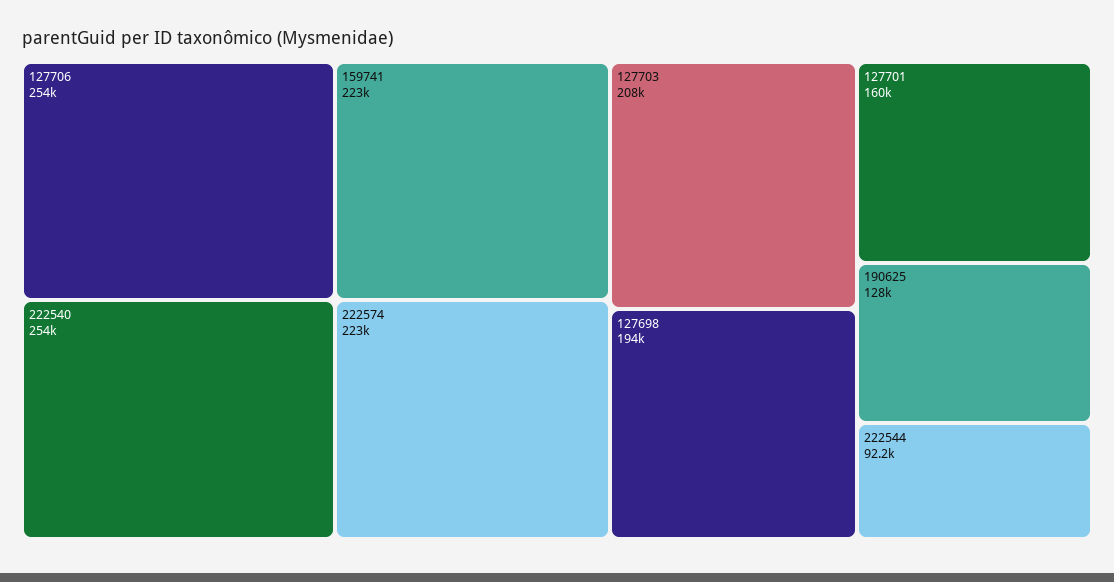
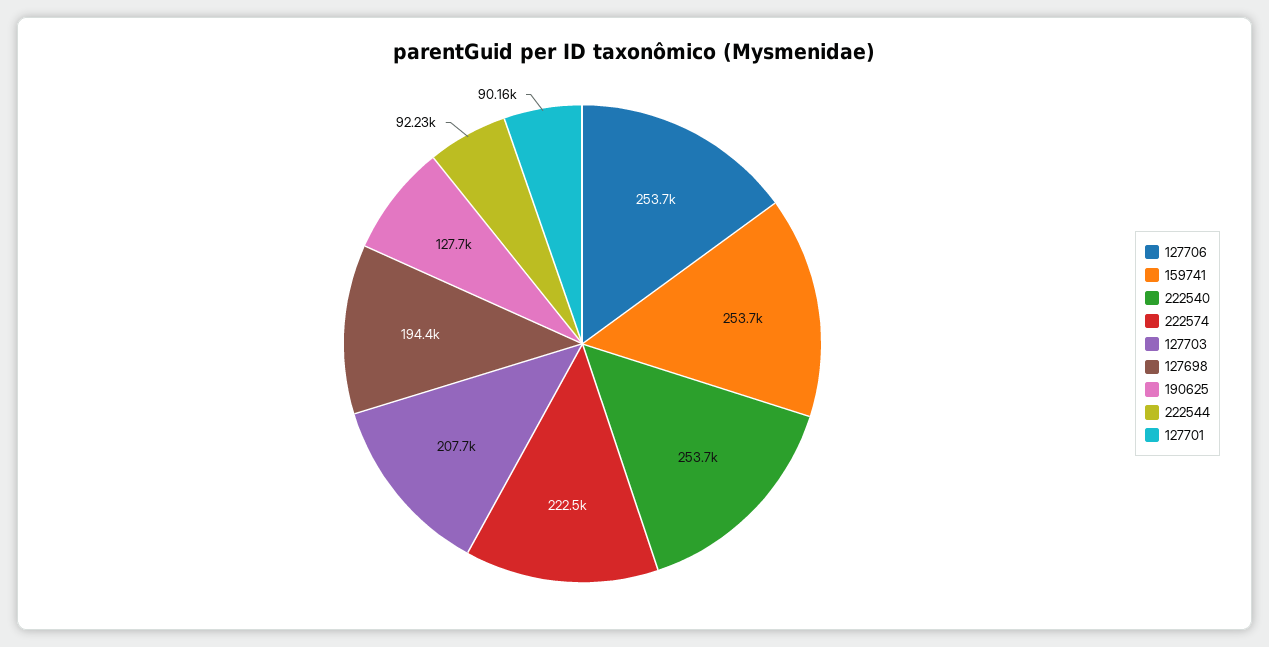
  {
    "127706": 253700,
    "222540": 253700,
-   "159741": 223000,
+   "159741": 253700,
    "222574": 222500,
    "127703": 207700,
    "127698": 194400,
-   "127701": 160000,
+   "127701": 90160,
    "190625": 127700,
    "222544": 92230
  }

